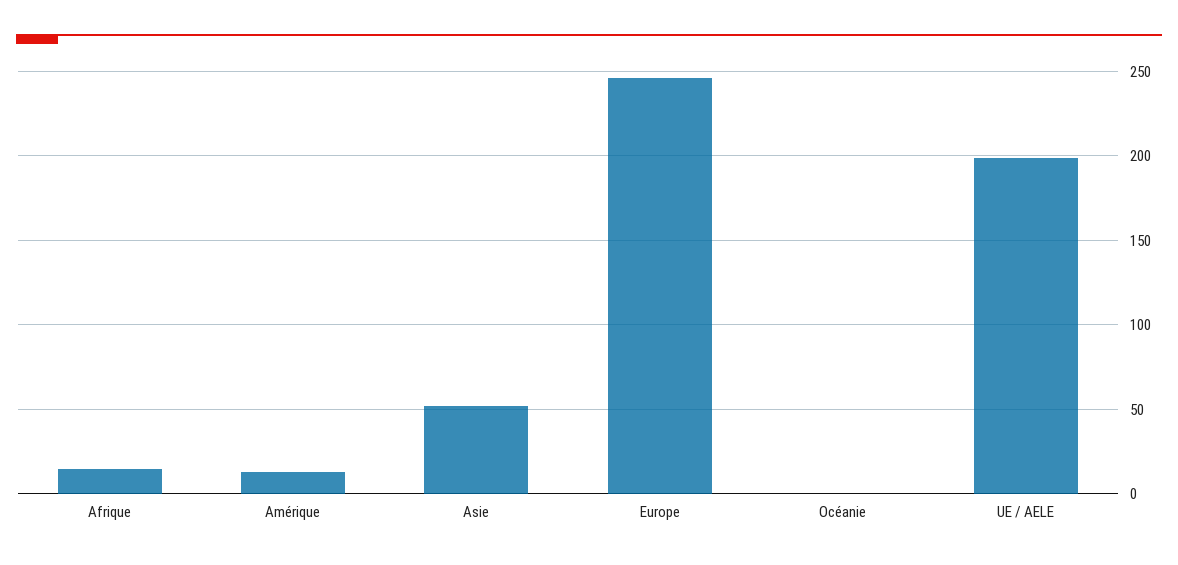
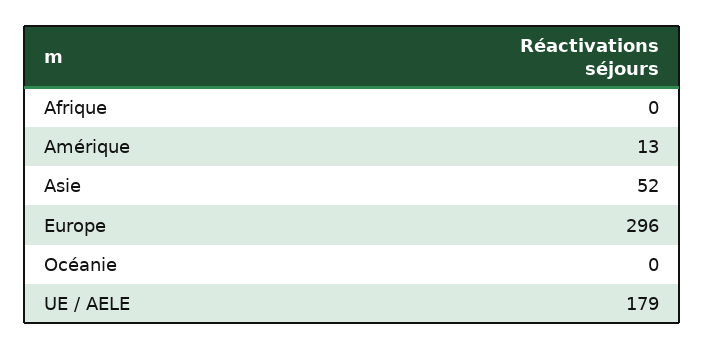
  {
-   "Afrique": 15,
+   "Afrique": 0,
    "Amérique": 13,
    "Asie": 52,
-   "Europe": 245,
+   "Europe": 296,
    "Océanie": 0,
-   "UE / AELE": 200
+   "UE / AELE": 179
  }

